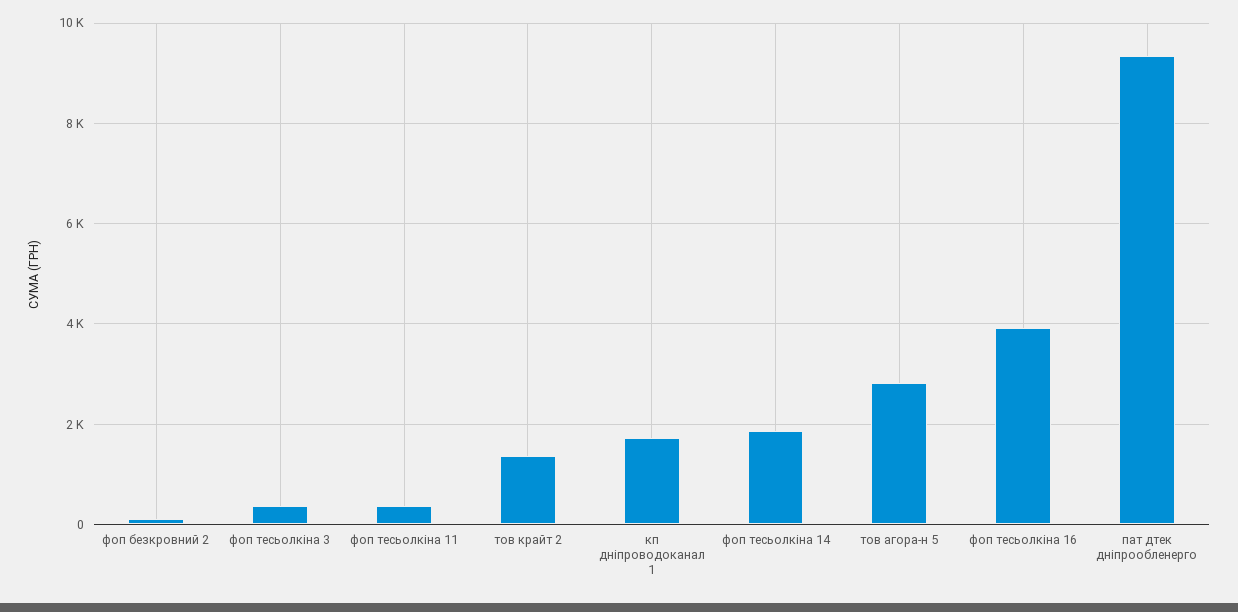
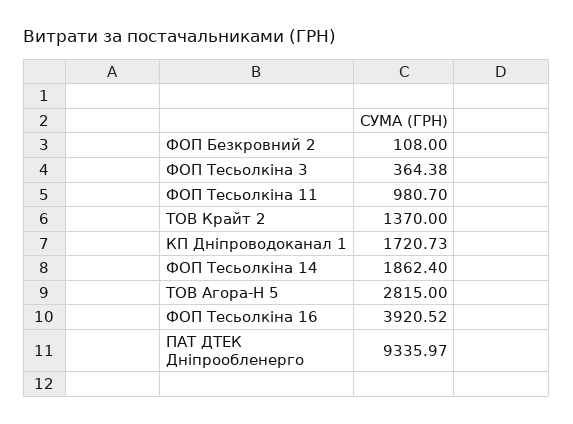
  {
    "фоп безкровний 2": 108,
    "фоп тесьолкіна 3": 364.38,
-   "фоп тесьолкіна 11": 400,
+   "фоп тесьолкіна 11": 980.7,
    "тов крайт 2": 1370,
    "кп дніпроводоканал 1": 1720.73,
    "фоп тесьолкіна 14": 1862.4,
    "тов агора-н 5": 2815,
    "фоп тесьолкіна 16": 3920.52,
    "пат дтек дніпрообленерго": 9335.97
  }

